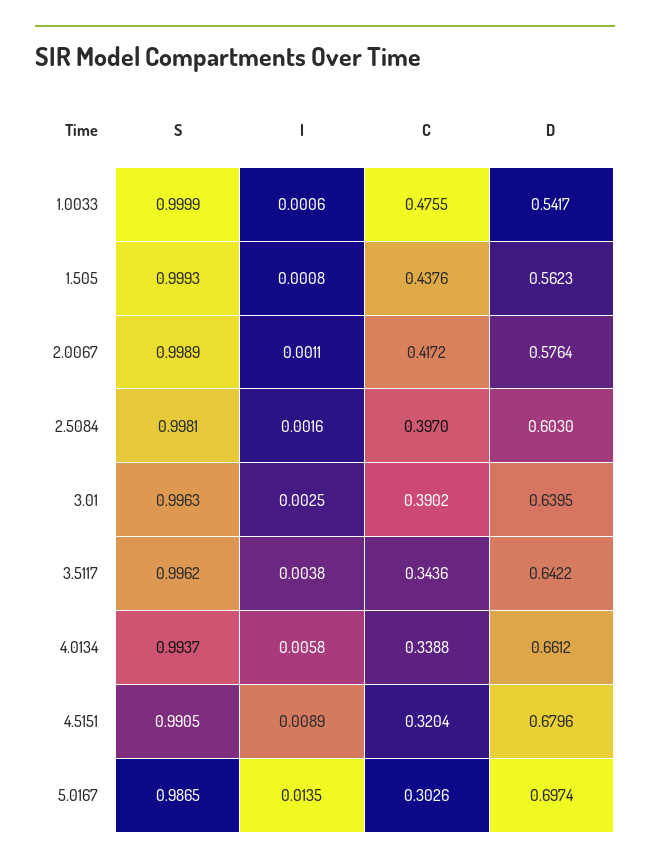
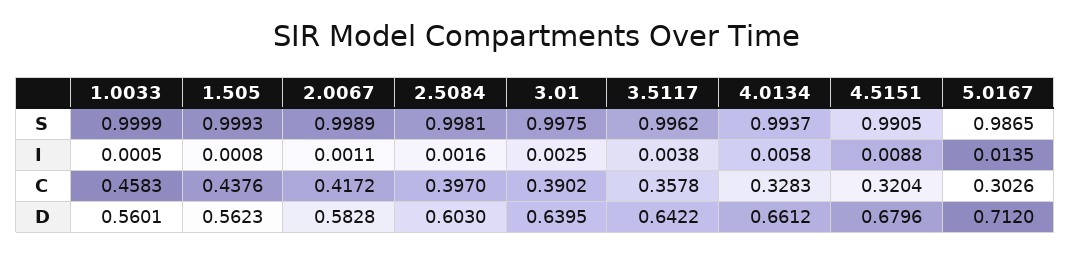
  {
    "S": {
      "1.0033": 0.9999,
      "1.505": 0.9993,
      "2.0067": 0.9989,
      "2.5084": 0.9981,
-     "3.01": 0.9963,
+     "3.01": 0.9975,
      "3.5117": 0.9962,
      "4.0134": 0.9937,
      "4.5151": 0.9905,
      "5.0167": 0.9865
    },
    "I": {
-     "1.0033": 0.0006,
+     "1.0033": 0.0005,
      "1.505": 0.0008,
      "2.0067": 0.0011,
      "2.5084": 0.0016,
      "3.01": 0.0025,
      "3.5117": 0.0038,
      "4.0134": 0.0058,
-     "4.5151": 0.0089,
+     "4.5151": 0.0088,
      "5.0167": 0.0135
    },
    "C": {
-     "1.0033": 0.4755,
+     "1.0033": 0.4583,
      "1.505": 0.4376,
      "2.0067": 0.4172,
      "2.5084": 0.397,
      "3.01": 0.3902,
-     "3.5117": 0.3436,
+     "3.5117": 0.3578,
-     "4.0134": 0.3388,
+     "4.0134": 0.3283,
      "4.5151": 0.3204,
      "5.0167": 0.3026
    },
    "D": {
-     "1.0033": 0.5417,
+     "1.0033": 0.5601,
      "1.505": 0.5623,
-     "2.0067": 0.5764,
+     "2.0067": 0.5828,
      "2.5084": 0.603,
      "3.01": 0.6395,
      "3.5117": 0.6422,
      "4.0134": 0.6612,
      "4.5151": 0.6796,
-     "5.0167": 0.6974
+     "5.0167": 0.712
    }
  }

